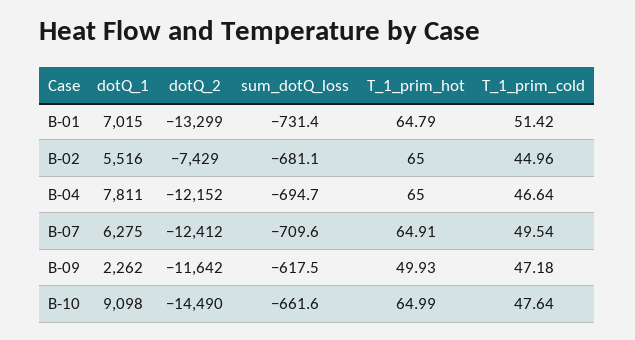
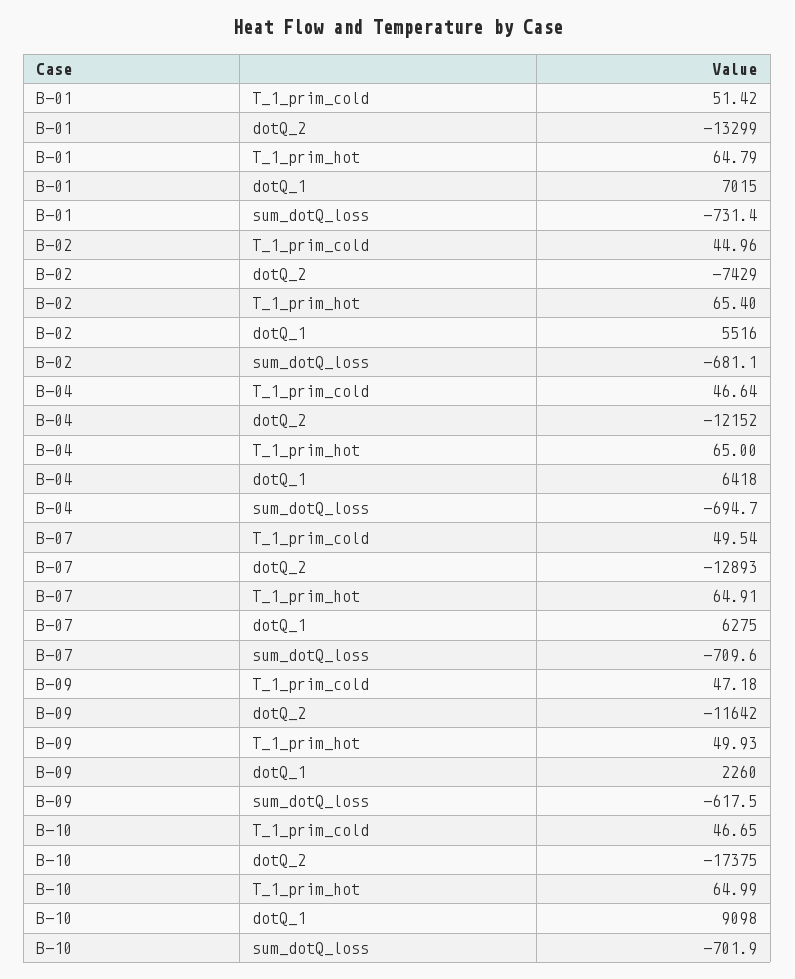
  {
    "dotQ_1": {
      "B-01": 7015,
      "B-02": 5516,
-     "B-04": 7811,
+     "B-04": 6418,
      "B-07": 6275,
-     "B-09": 2262,
+     "B-09": 2260,
      "B-10": 9098
    },
    "dotQ_2": {
      "B-01": -13299,
      "B-02": -7429,
      "B-04": -12152,
-     "B-07": -12412,
+     "B-07": -12893,
      "B-09": -11642,
-     "B-10": -14490
+     "B-10": -17375
    },
    "sum_dotQ_loss": {
      "B-01": -731.4,
      "B-02": -681.1,
      "B-04": -694.7,
      "B-07": -709.6,
      "B-09": -617.5,
-     "B-10": -661.6
+     "B-10": -701.9
    },
    "T_1_prim_hot": {
      "B-01": 64.79,
-     "B-02": 65,
+     "B-02": 65.4,
      "B-04": 65,
      "B-07": 64.91,
      "B-09": 49.93,
      "B-10": 64.99
    },
    "T_1_prim_cold": {
      "B-01": 51.42,
      "B-02": 44.96,
      "B-04": 46.64,
      "B-07": 49.54,
      "B-09": 47.18,
-     "B-10": 47.64
+     "B-10": 46.65
    }
  }

